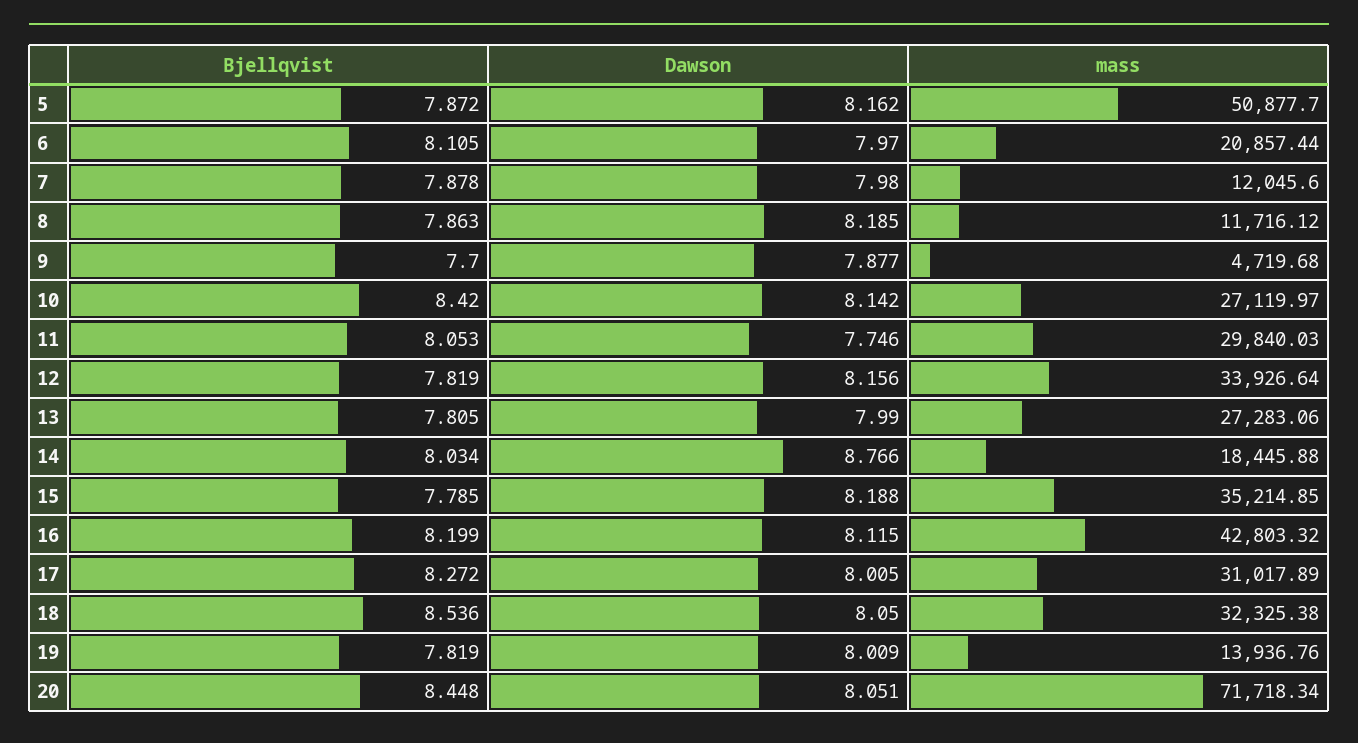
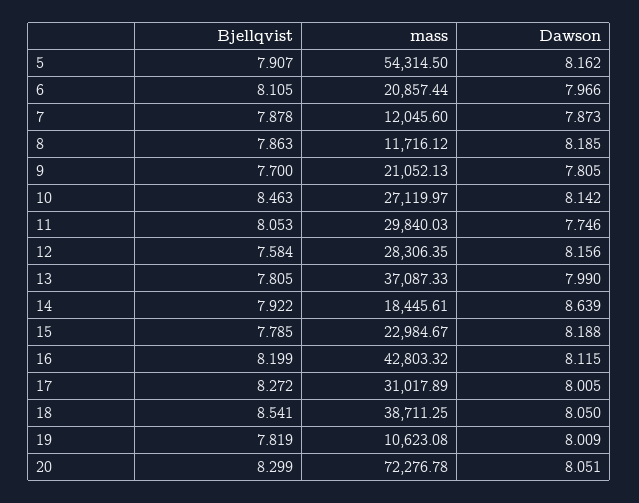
  {
    "Bjellqvist": {
-     "5": 7.872,
+     "5": 7.907,
      "6": 8.105,
      "7": 7.878,
      "8": 7.863,
      "9": 7.7,
-     "10": 8.42,
+     "10": 8.463,
      "11": 8.053,
-     "12": 7.819,
+     "12": 7.584,
      "13": 7.805,
-     "14": 8.034,
+     "14": 7.922,
      "15": 7.785,
      "16": 8.199,
      "17": 8.272,
-     "18": 8.536,
+     "18": 8.541,
      "19": 7.819,
-     "20": 8.448
+     "20": 8.299
    },
    "Dawson": {
      "5": 8.162,
-     "6": 7.97,
+     "6": 7.966,
-     "7": 7.98,
+     "7": 7.873,
      "8": 8.185,
-     "9": 7.877,
+     "9": 7.805,
      "10": 8.142,
      "11": 7.746,
      "12": 8.156,
      "13": 7.99,
-     "14": 8.766,
+     "14": 8.639,
      "15": 8.188,
      "16": 8.115,
      "17": 8.005,
      "18": 8.05,
      "19": 8.009,
      "20": 8.051
    },
    "mass": {
-     "5": 50877.7,
+     "5": 54314.5,
      "6": 20857.44,
      "7": 12045.6,
      "8": 11716.12,
-     "9": 4719.68,
+     "9": 21052.13,
      "10": 27119.97,
      "11": 29840.03,
-     "12": 33926.64,
+     "12": 28306.35,
-     "13": 27283.06,
+     "13": 37087.33,
-     "14": 18445.88,
+     "14": 18445.61,
-     "15": 35214.85,
+     "15": 22984.67,
      "16": 42803.32,
      "17": 31017.89,
-     "18": 32325.38,
+     "18": 38711.25,
-     "19": 13936.76,
+     "19": 10623.08,
-     "20": 71718.34
+     "20": 72276.78
    }
  }

